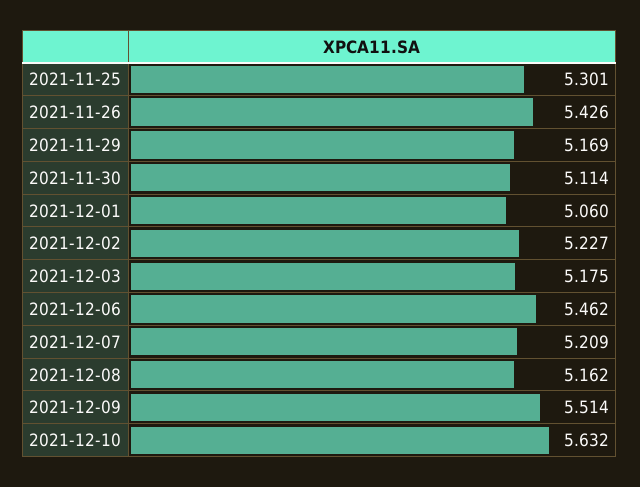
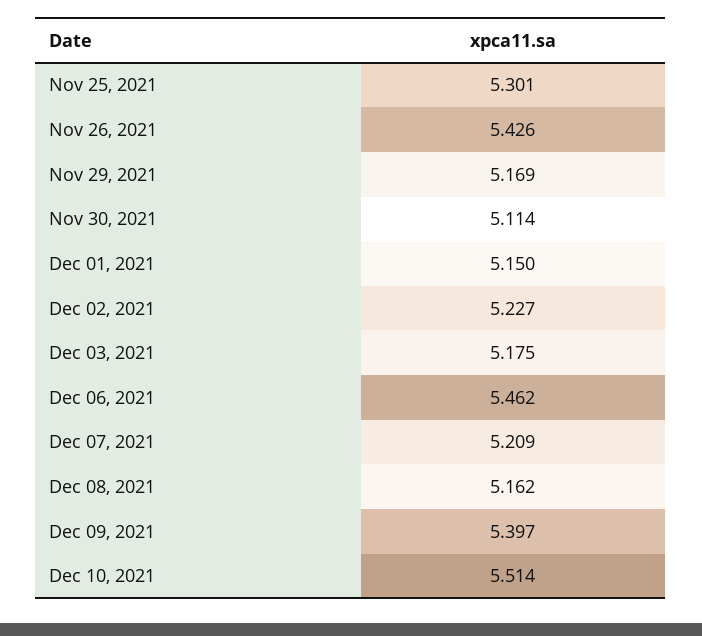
  {
    "2021-11-25": 5.301,
    "2021-11-26": 5.426,
    "2021-11-29": 5.169,
    "2021-11-30": 5.114,
-   "2021-12-01": 5.06,
+   "2021-12-01": 5.15,
    "2021-12-02": 5.227,
    "2021-12-03": 5.175,
    "2021-12-06": 5.462,
    "2021-12-07": 5.209,
    "2021-12-08": 5.162,
-   "2021-12-09": 5.514,
+   "2021-12-09": 5.397,
-   "2021-12-10": 5.632
+   "2021-12-10": 5.514
  }

